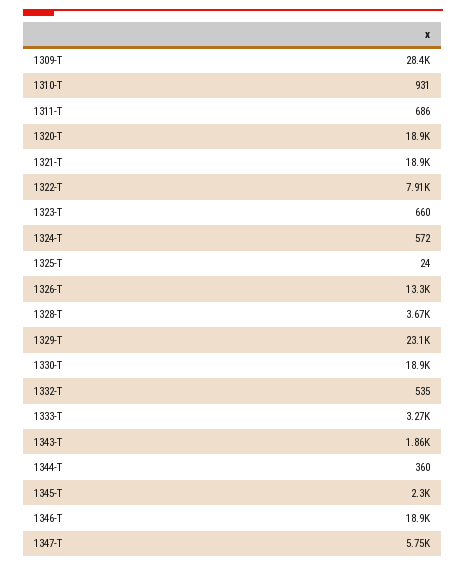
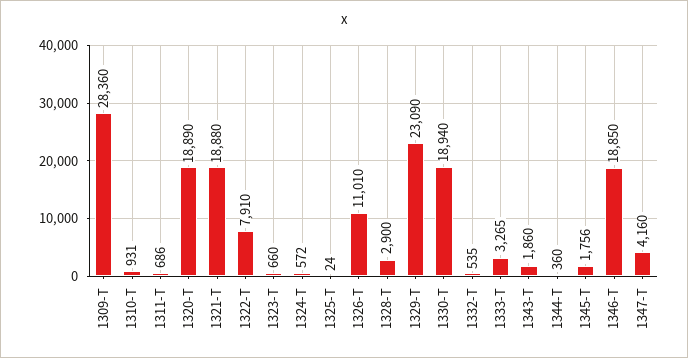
  {
    "1309-T": 28360,
    "1310-T": 931,
    "1311-T": 686,
    "1320-T": 18890,
    "1321-T": 18880,
    "1322-T": 7910,
    "1323-T": 660,
    "1324-T": 572,
    "1325-T": 24,
-   "1326-T": 13300,
+   "1326-T": 11010,
-   "1328-T": 3670,
+   "1328-T": 2900,
    "1329-T": 23090,
    "1330-T": 18940,
    "1332-T": 535,
    "1333-T": 3265,
    "1343-T": 1860,
    "1344-T": 360,
-   "1345-T": 2300,
+   "1345-T": 1756,
    "1346-T": 18850,
-   "1347-T": 5750
+   "1347-T": 4160
  }

